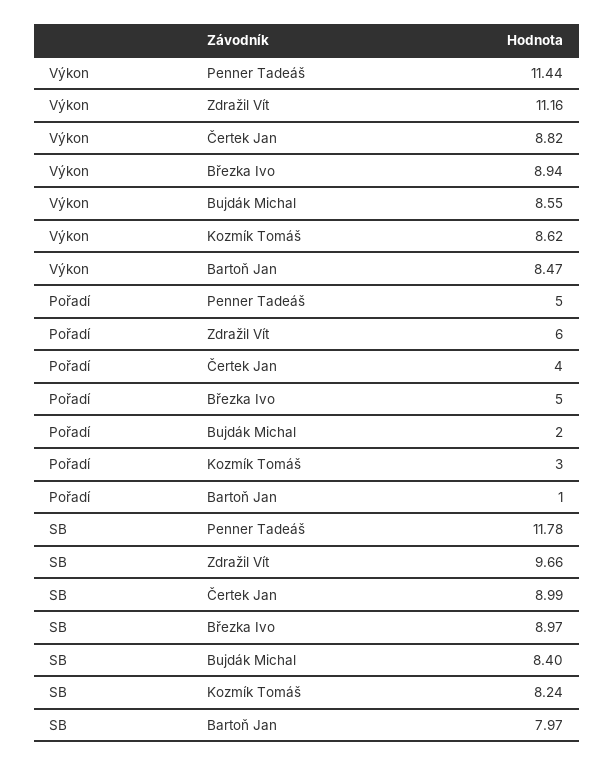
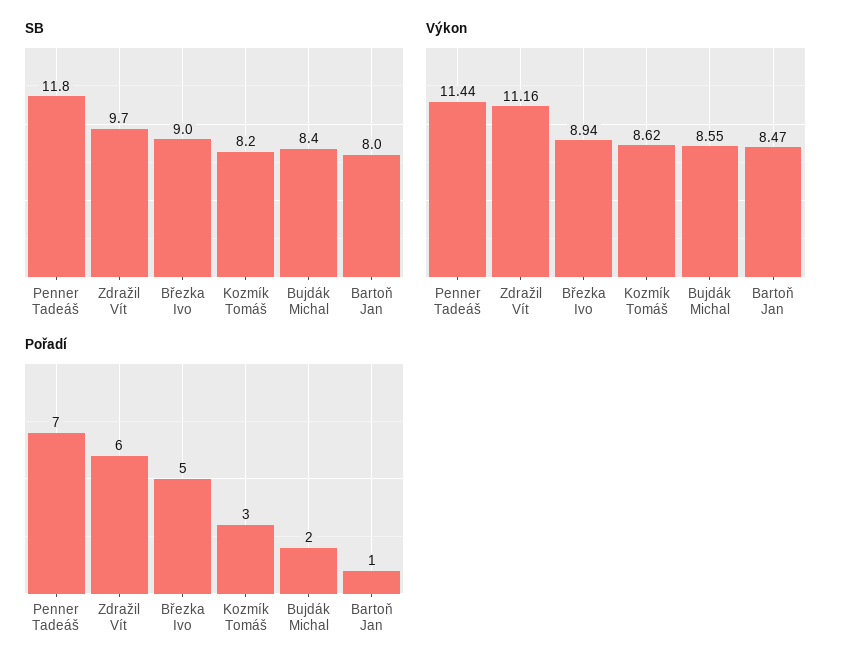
  {
    "Výkon": {
      "Penner Tadeáš": 11.44,
      "Zdražil Vít": 11.16,
-     "Čertek Jan": 8.82,
      "Březka Ivo": 8.94,
      "Bujdák Michal": 8.55,
      "Kozmík Tomáš": 8.62,
      "Bartoň Jan": 8.47
    },
    "Pořadí": {
-     "Penner Tadeáš": 5,
+     "Penner Tadeáš": 7,
      "Zdražil Vít": 6,
-     "Čertek Jan": 4,
      "Březka Ivo": 5,
      "Bujdák Michal": 2,
      "Kozmík Tomáš": 3,
      "Bartoň Jan": 1
    },
    "SB": {
      "Penner Tadeáš": 11.78,
      "Zdražil Vít": 9.66,
-     "Čertek Jan": 8.99,
      "Březka Ivo": 8.97,
      "Bujdák Michal": 8.4,
      "Kozmík Tomáš": 8.24,
      "Bartoň Jan": 7.97
    }
  }

